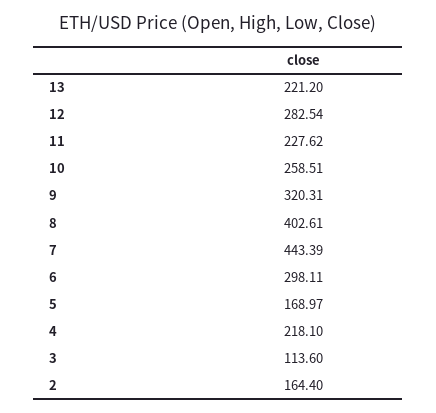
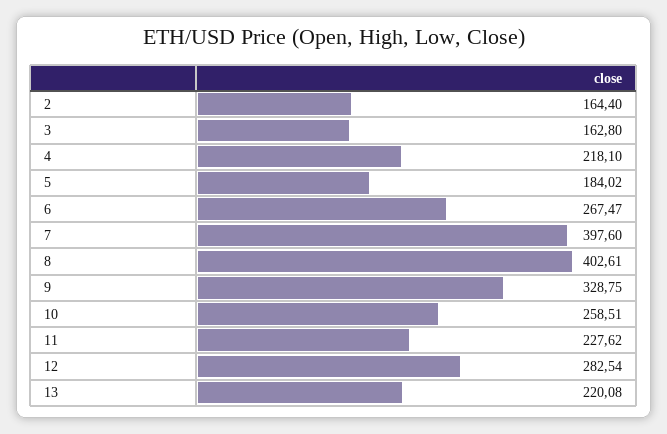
  {
-   "13": 221.2,
+   "13": 220.08,
    "12": 282.54,
    "11": 227.62,
    "10": 258.51,
-   "9": 320.31,
+   "9": 328.75,
    "8": 402.61,
-   "7": 443.39,
+   "7": 397.6,
-   "6": 298.11,
+   "6": 267.47,
-   "5": 168.97,
+   "5": 184.02,
    "4": 218.1,
-   "3": 113.6,
+   "3": 162.8,
    "2": 164.4
  }

